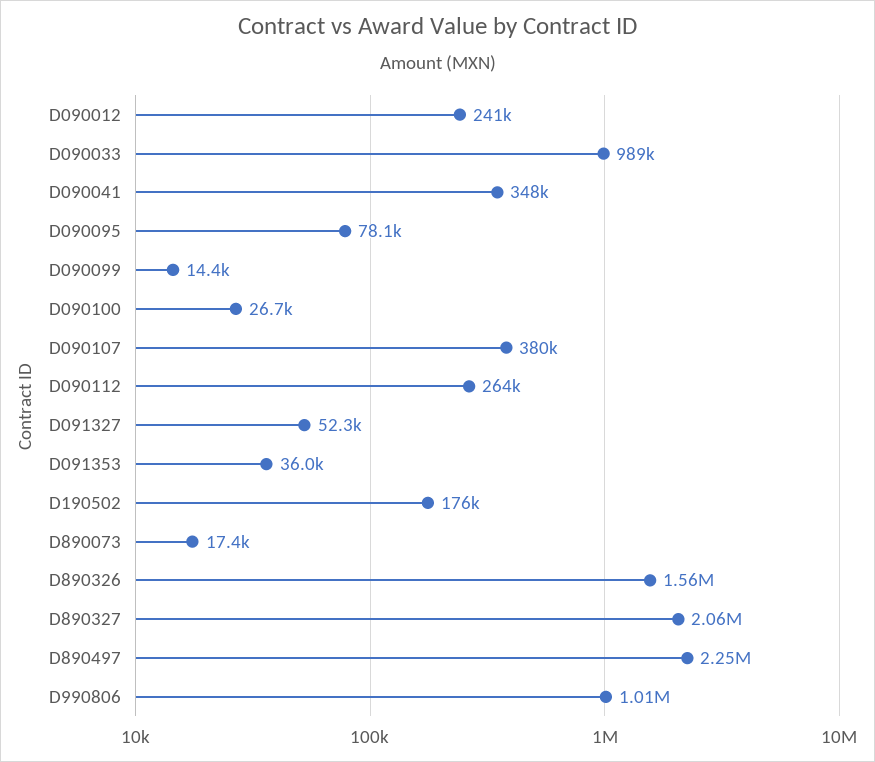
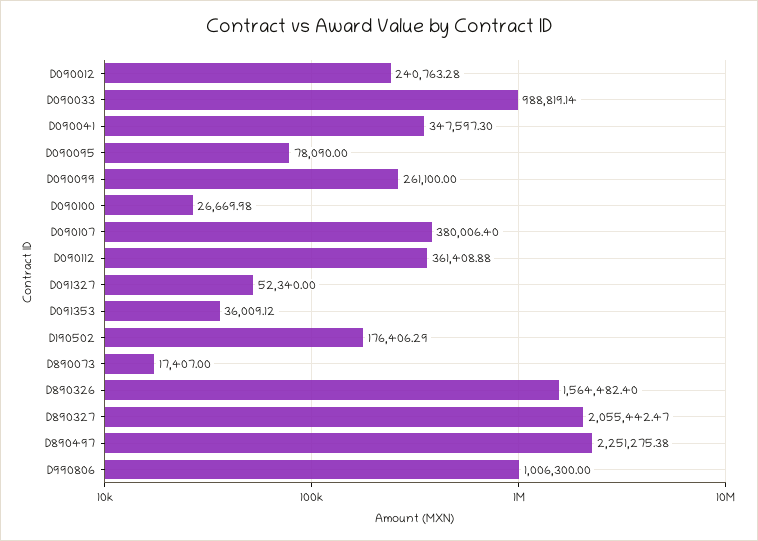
  {
    "D090012": 240763.28,
    "D090033": 988819.14,
    "D090041": 347597.3,
    "D090095": 78090,
-   "D090099": 14400,
+   "D090099": 261100,
    "D090100": 26669.98,
    "D090107": 380006.4,
-   "D090112": 264000,
+   "D090112": 361408.88,
    "D091327": 52340,
    "D091353": 36009.12,
    "D190502": 176406.29,
    "D890073": 17407,
    "D890326": 1564482.4,
    "D890327": 2055442.47,
    "D890497": 2251275.38,
    "D990806": 1006300
  }

